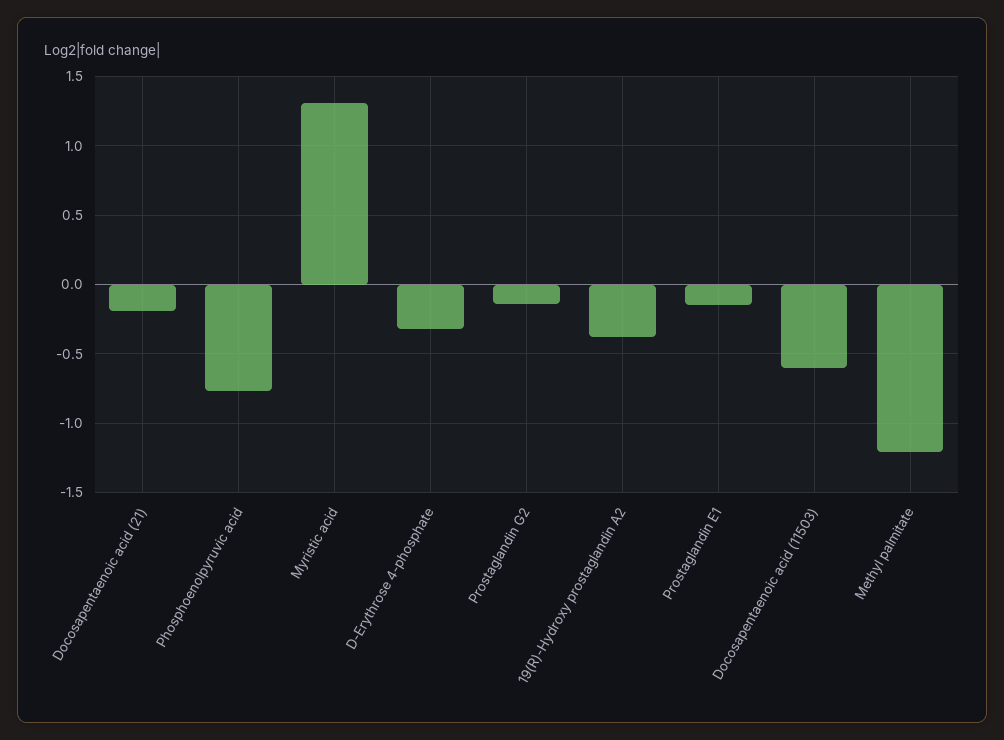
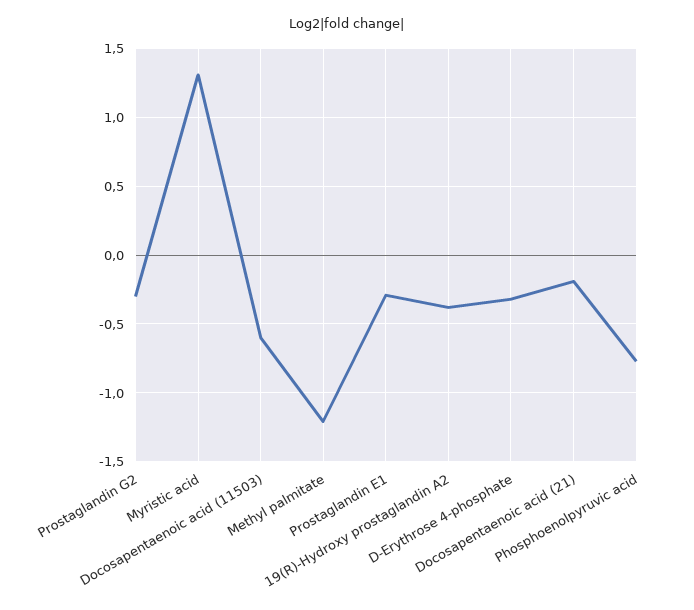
  {
    "Docosapentaenoic acid (21)": -0.2,
    "Phosphoenolpyruvic acid": -0.75,
    "Myristic acid": 1.3,
    "D-Erythrose 4-phosphate": -0.3,
-   "Prostaglandin G2": -0.15,
+   "Prostaglandin G2": -0.3,
    "19(R)-Hydroxy prostaglandin A2": -0.4,
-   "Prostaglandin E1": -0.15,
+   "Prostaglandin E1": -0.3,
    "Docosapentaenoic acid (11503)": -0.6,
    "Methyl palmitate": -1.2
  }

